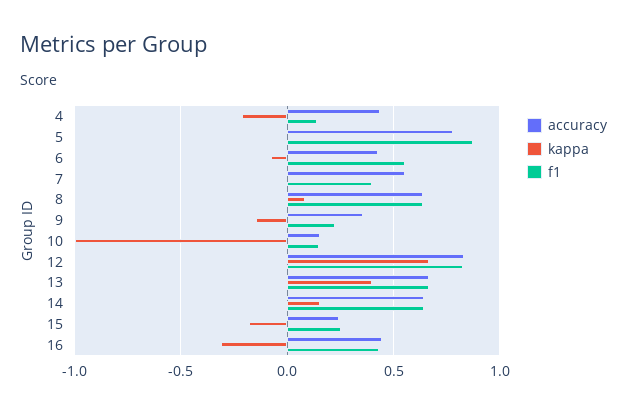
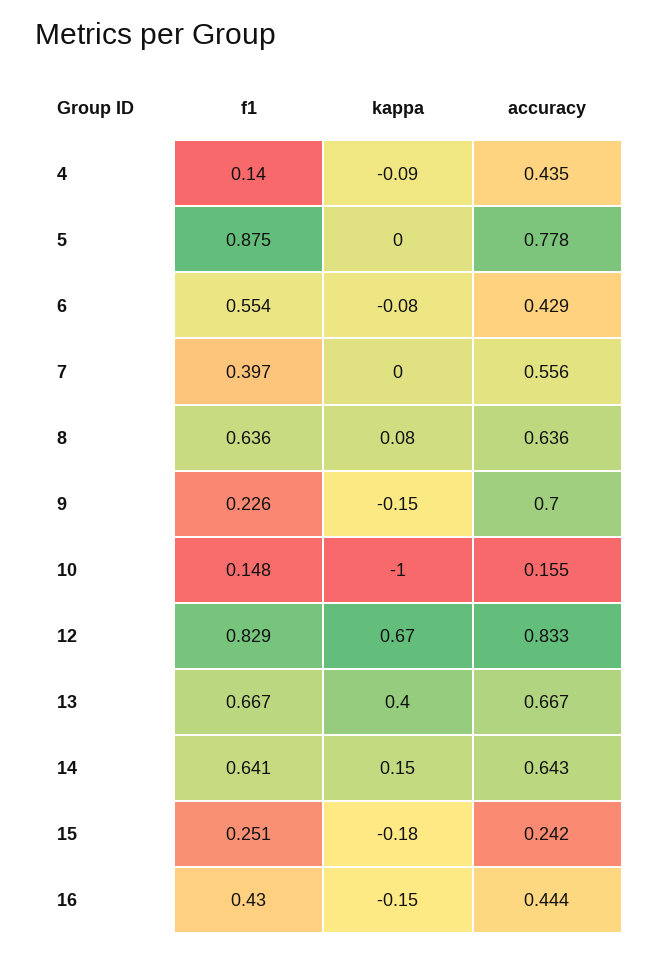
  {
    "accuracy": {
      "4": 0.435,
      "5": 0.778,
      "6": 0.429,
      "7": 0.556,
      "8": 0.636,
-     "9": 0.35,
+     "9": 0.7,
      "10": 0.155,
      "12": 0.833,
      "13": 0.667,
      "14": 0.643,
      "15": 0.242,
      "16": 0.444
    },
    "kappa": {
-     "4": -0.2,
+     "4": -0.09,
      "5": 0,
      "6": -0.08,
      "7": 0,
      "8": 0.08,
      "9": -0.15,
      "10": -1,
      "12": 0.67,
      "13": 0.4,
      "14": 0.15,
      "15": -0.18,
-     "16": -0.3
+     "16": -0.15
    },
    "f1": {
      "4": 0.14,
      "5": 0.875,
      "6": 0.554,
      "7": 0.397,
      "8": 0.636,
      "9": 0.226,
      "10": 0.148,
      "12": 0.829,
      "13": 0.667,
      "14": 0.641,
      "15": 0.251,
      "16": 0.43
    }
  }

